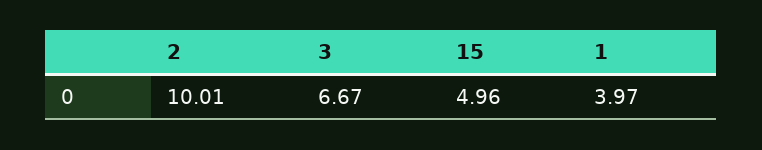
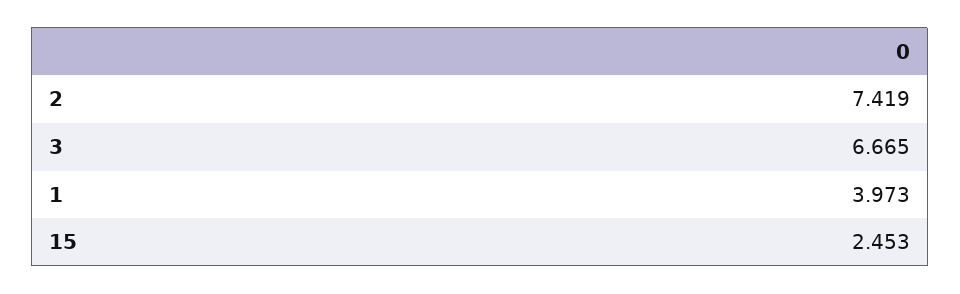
  {
-   "2": 10.01,
+   "2": 7.419,
    "3": 6.665,
-   "15": 4.96,
+   "15": 2.453,
    "1": 3.973
  }

